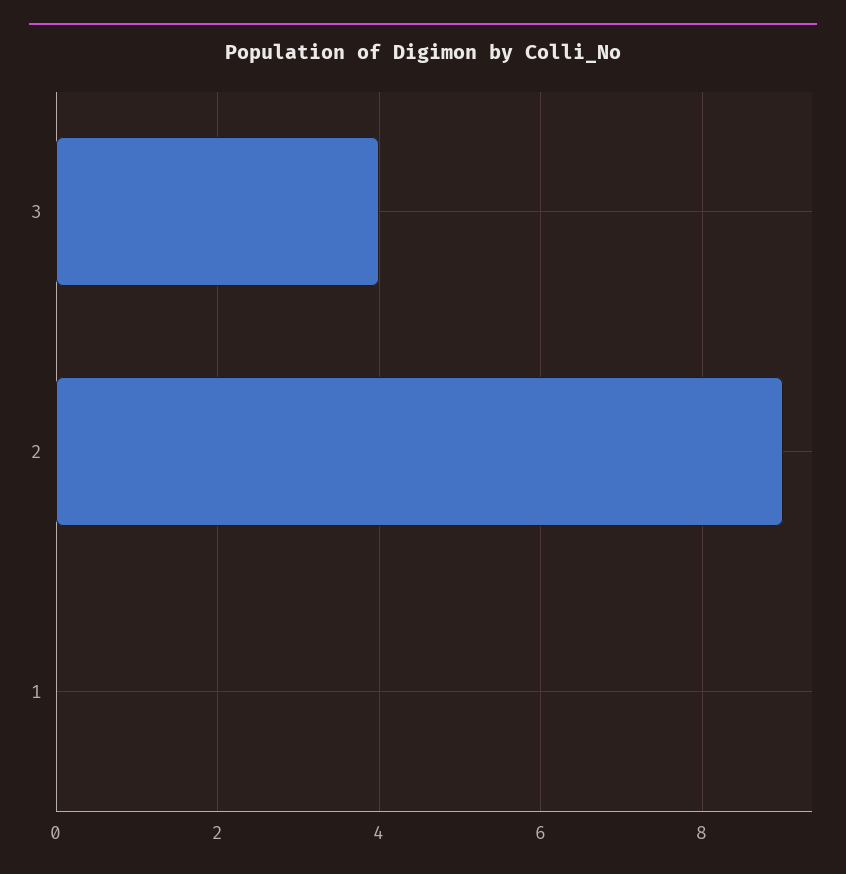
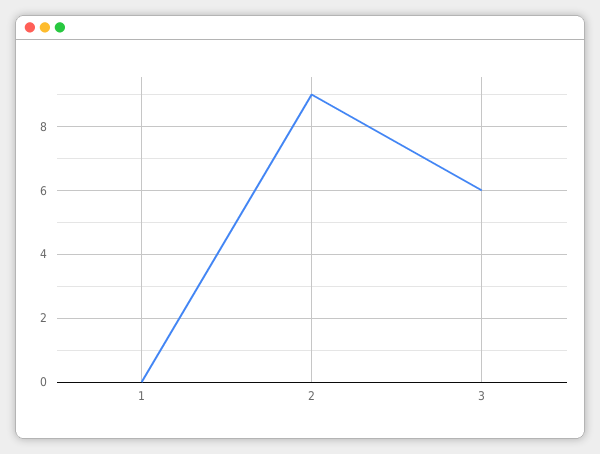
  {
-   "3": 4,
+   "3": 6,
    "2": 9,
    "1": 0
  }

